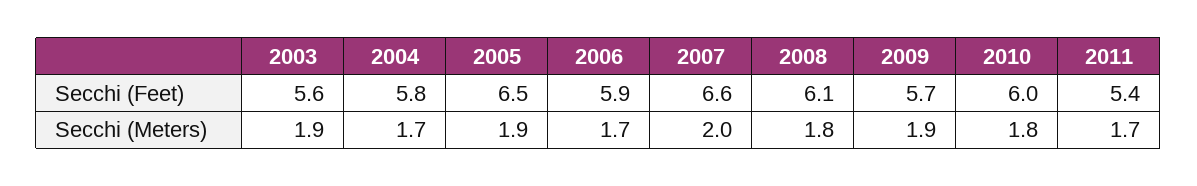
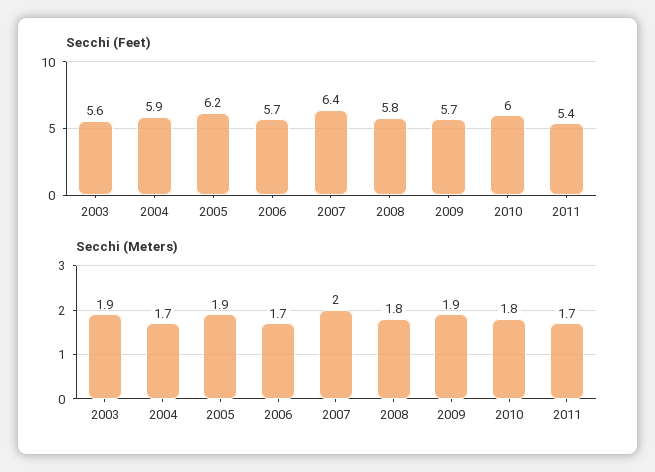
  {
    "Secchi (Feet)": {
      "2003": 5.6,
-     "2004": 5.8,
+     "2004": 5.9,
-     "2005": 6.5,
+     "2005": 6.2,
-     "2006": 5.9,
+     "2006": 5.7,
-     "2007": 6.6,
+     "2007": 6.4,
-     "2008": 6.1,
+     "2008": 5.8,
      "2009": 5.7,
      "2010": 6,
      "2011": 5.4
    },
    "Secchi (Meters)": {
      "2003": 1.9,
      "2004": 1.7,
      "2005": 1.9,
      "2006": 1.7,
      "2007": 2,
      "2008": 1.8,
      "2009": 1.9,
      "2010": 1.8,
      "2011": 1.7
    }
  }

